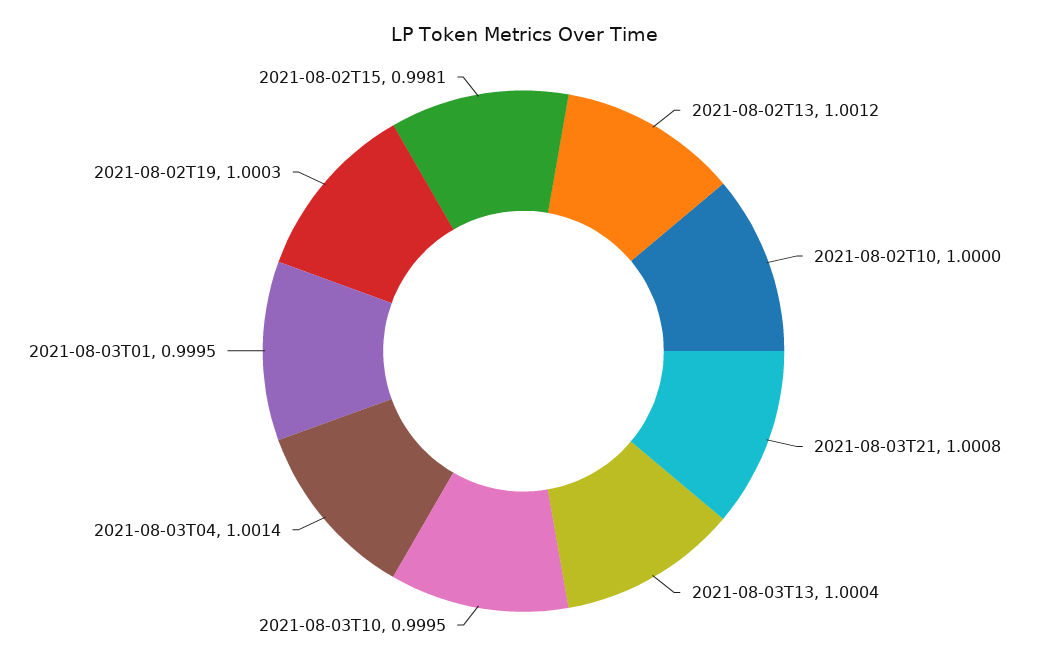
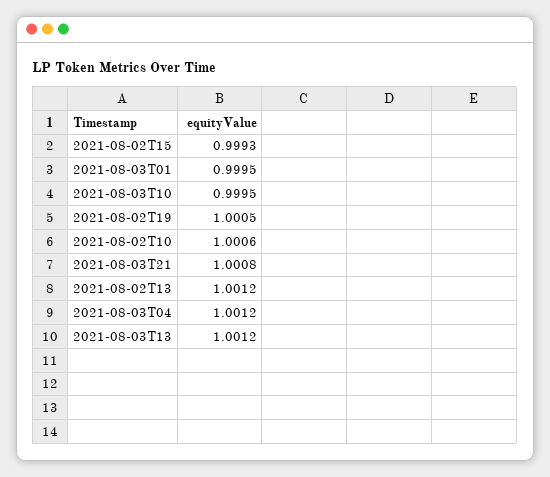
  {
    "2021-08-02T13": 1.0012,
-   "2021-08-02T10": 1,
+   "2021-08-02T10": 1.0006,
    "2021-08-03T21": 1.0008,
-   "2021-08-03T13": 1.0004,
+   "2021-08-03T13": 1.0012,
    "2021-08-03T10": 0.9995,
-   "2021-08-03T04": 1.0014,
+   "2021-08-03T04": 1.0012,
    "2021-08-03T01": 0.9995,
-   "2021-08-02T19": 1.0003,
+   "2021-08-02T19": 1.0005,
-   "2021-08-02T15": 0.9981
+   "2021-08-02T15": 0.9993
  }

